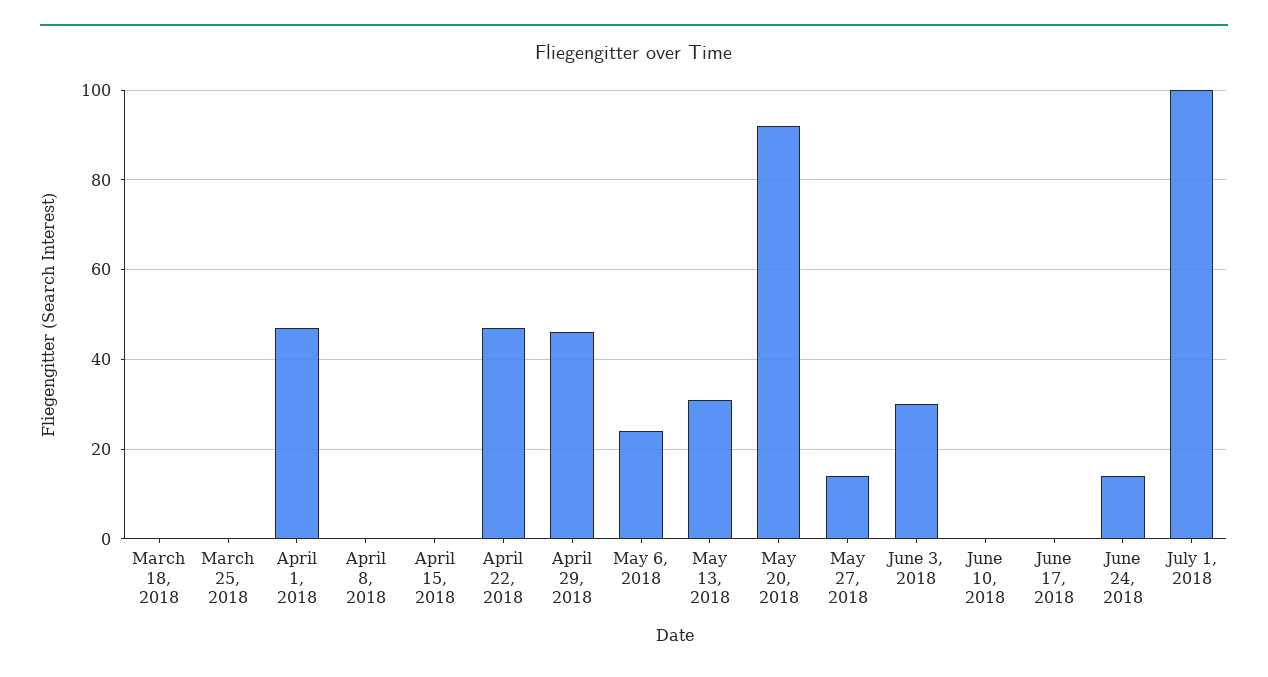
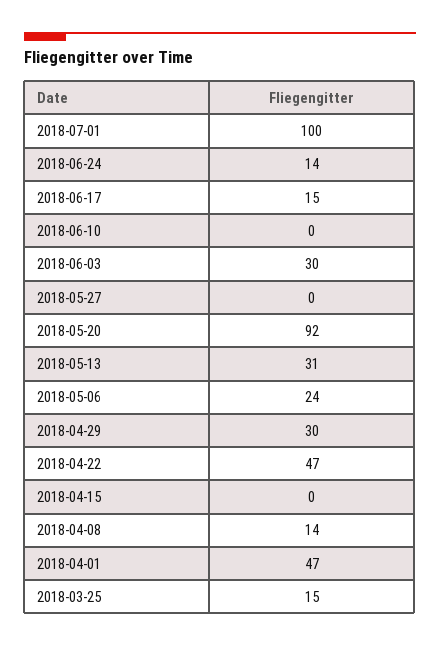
  {
-   "March 18, 2018": 0,
-   "March 25, 2018": 0,
+   "March 25, 2018": 15,
    "April 1, 2018": 47,
-   "April 8, 2018": 0,
+   "April 8, 2018": 14,
    "April 15, 2018": 0,
    "April 22, 2018": 47,
-   "April 29, 2018": 45,
+   "April 29, 2018": 30,
    "May 6, 2018": 24,
    "May 13, 2018": 31,
    "May 20, 2018": 92,
-   "May 27, 2018": 15,
+   "May 27, 2018": 0,
    "June 3, 2018": 30,
    "June 10, 2018": 0,
-   "June 17, 2018": 0,
+   "June 17, 2018": 15,
    "June 24, 2018": 14,
    "July 1, 2018": 100
  }

